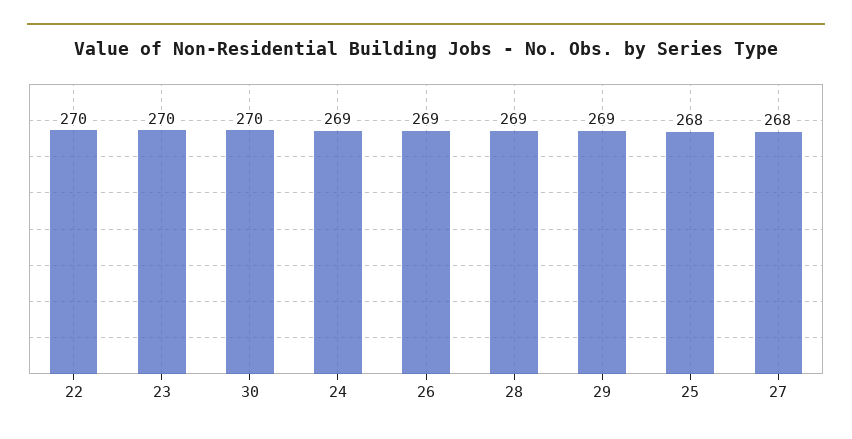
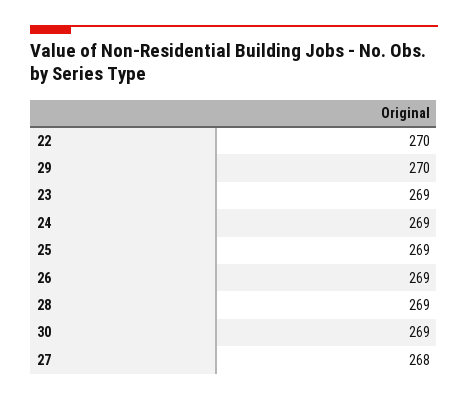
  {
    "22": 270,
-   "23": 270,
+   "23": 269,
-   "30": 270,
+   "30": 269,
    "24": 269,
    "26": 269,
    "28": 269,
-   "29": 269,
+   "29": 270,
-   "25": 268,
+   "25": 269,
    "27": 268
  }

